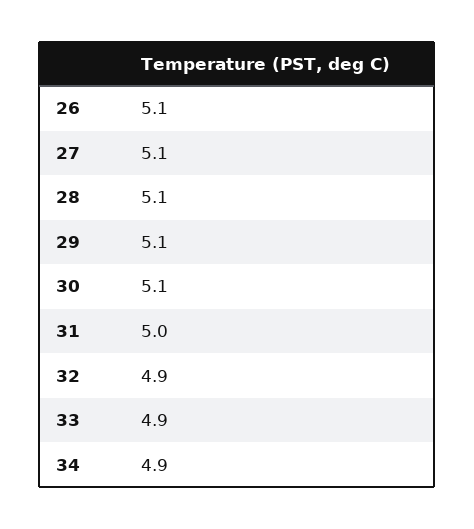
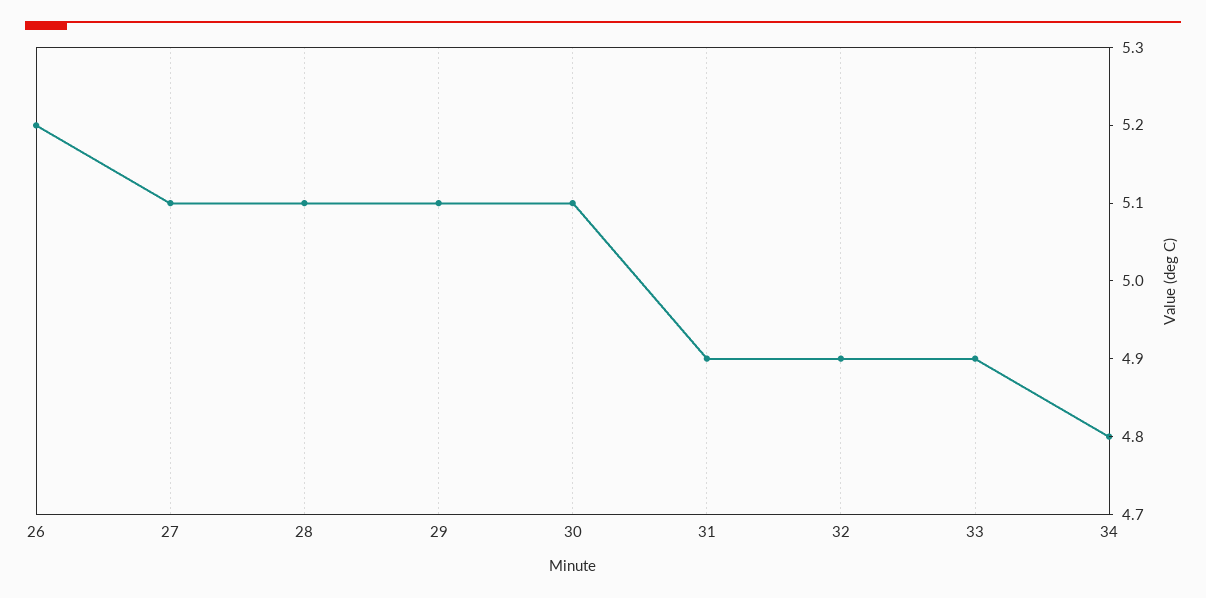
  {
-   "26": 5.1,
+   "26": 5.2,
    "27": 5.1,
    "28": 5.1,
    "29": 5.1,
    "30": 5.1,
-   "31": 5,
+   "31": 4.9,
    "32": 4.9,
    "33": 4.9,
-   "34": 4.9
+   "34": 4.8
  }

